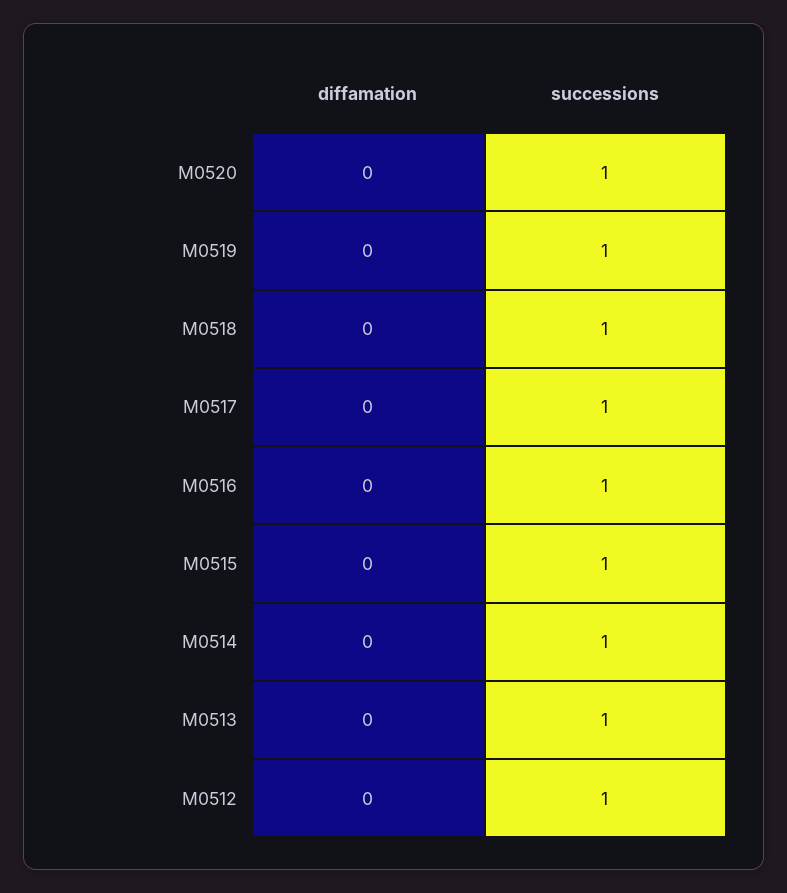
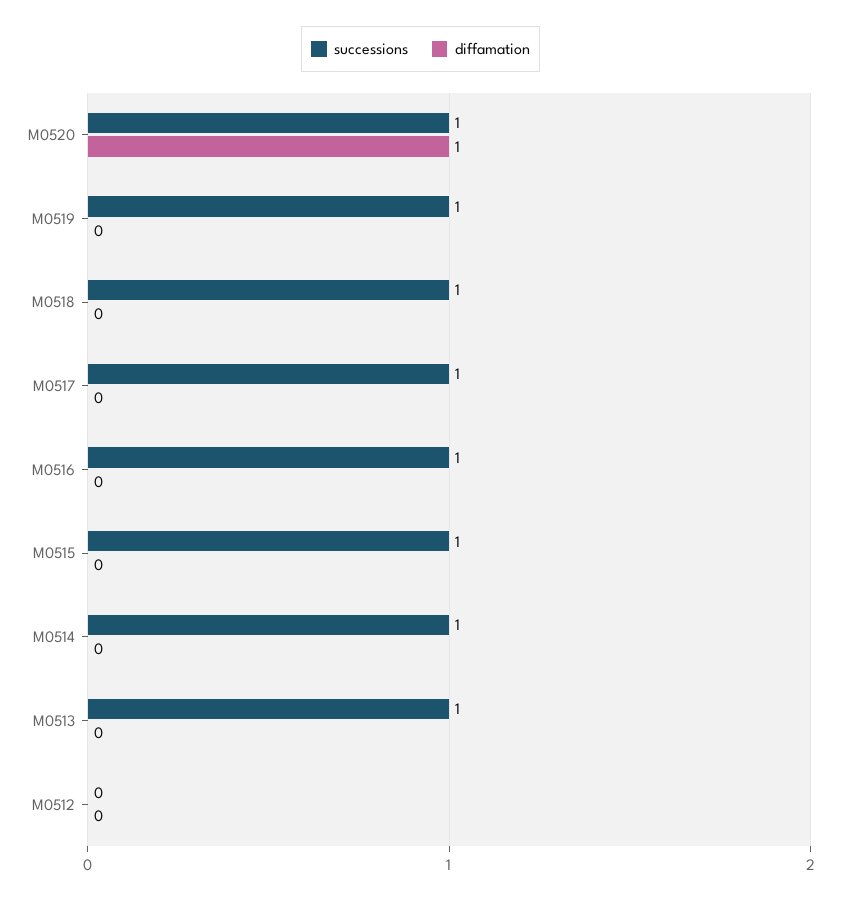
  {
    "diffamation": {
-     "M0520": 0,
+     "M0520": 1,
      "M0519": 0,
      "M0518": 0,
      "M0517": 0,
      "M0516": 0,
      "M0515": 0,
      "M0514": 0,
      "M0513": 0,
      "M0512": 0
    },
    "successions": {
      "M0520": 1,
      "M0519": 1,
      "M0518": 1,
      "M0517": 1,
      "M0516": 1,
      "M0515": 1,
      "M0514": 1,
      "M0513": 1,
-     "M0512": 1
+     "M0512": 0
    }
  }

